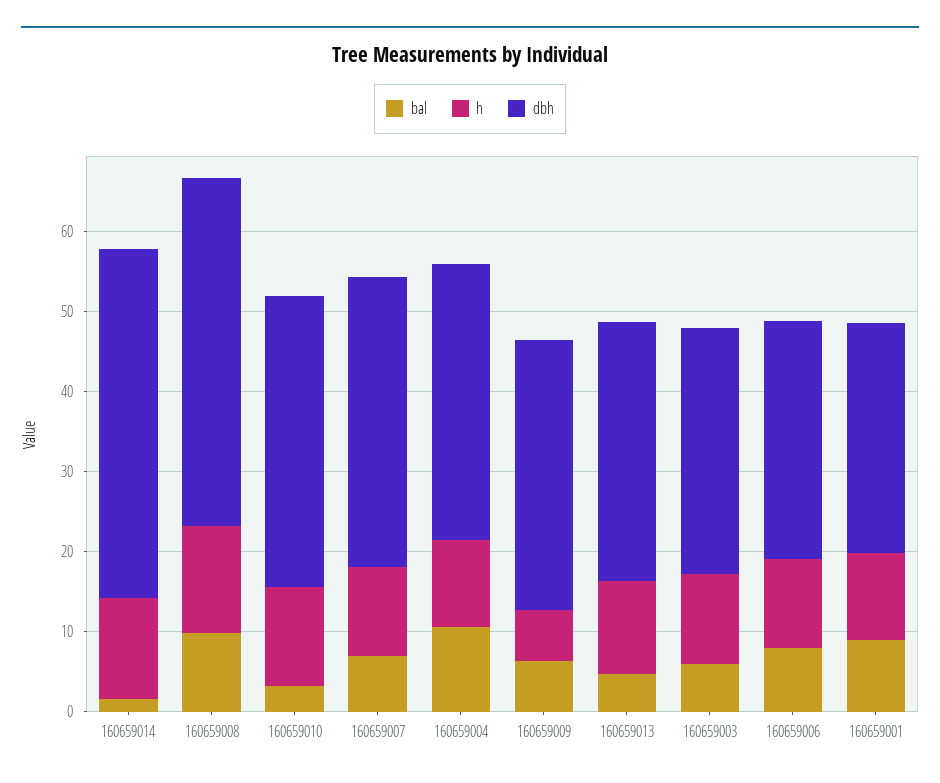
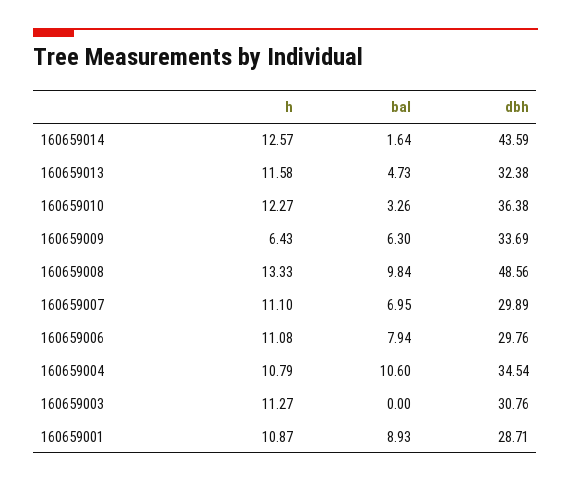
  {
    "bal": {
      "160659014": 1.64,
      "160659008": 9.84,
      "160659010": 3.26,
      "160659007": 6.95,
      "160659004": 10.6,
      "160659009": 6.3,
      "160659013": 4.73,
-     "160659003": 6,
+     "160659003": 0,
      "160659006": 7.94,
      "160659001": 8.93
    },
    "h": {
      "160659014": 12.57,
      "160659008": 13.33,
      "160659010": 12.27,
      "160659007": 11.1,
      "160659004": 10.79,
      "160659009": 6.43,
      "160659013": 11.58,
      "160659003": 11.27,
      "160659006": 11.08,
      "160659001": 10.87
    },
    "dbh": {
      "160659014": 43.59,
-     "160659008": 44,
+     "160659008": 48.56,
      "160659010": 36.38,
-     "160659007": 36,
+     "160659007": 29.89,
      "160659004": 34.54,
      "160659009": 33.69,
      "160659013": 32.38,
      "160659003": 30.76,
      "160659006": 29.76,
      "160659001": 28.71
    }
  }

